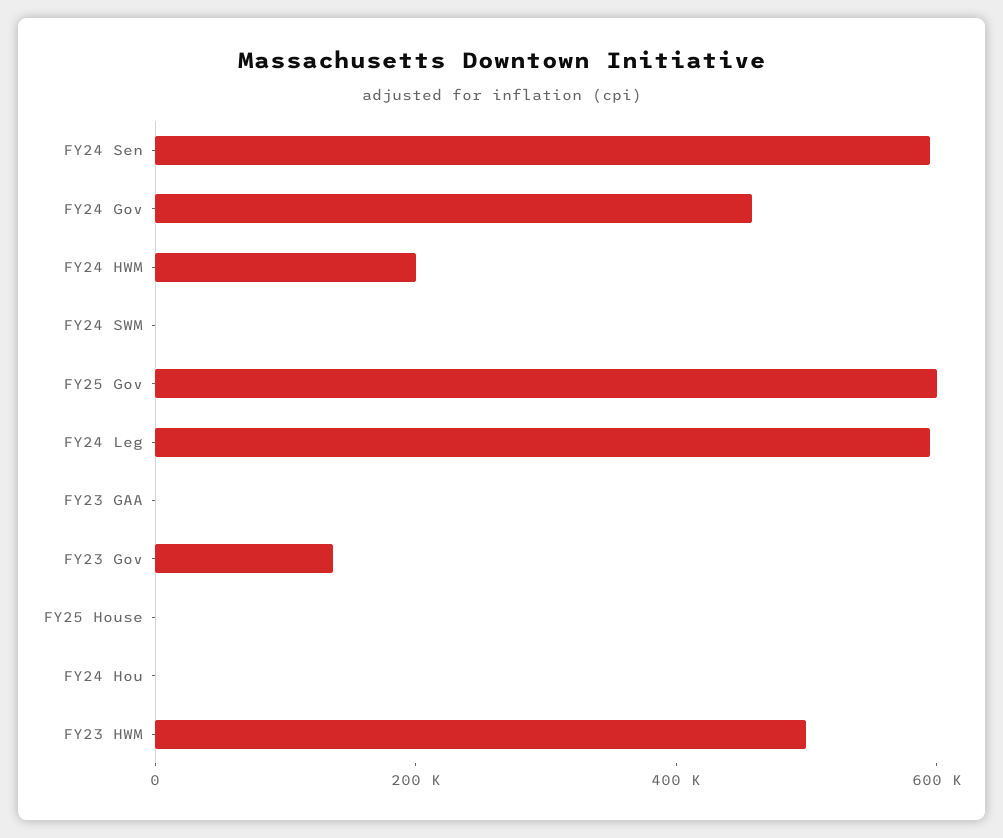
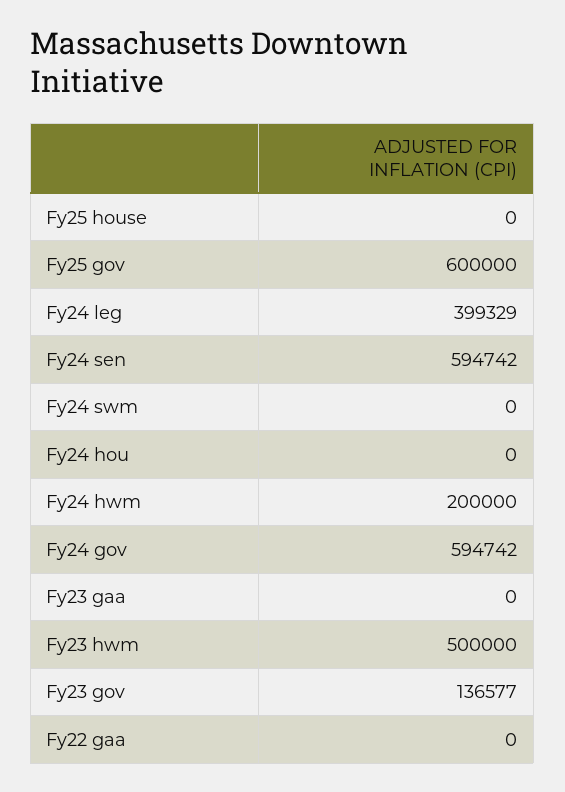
  {
    "FY24 Sen": 594742,
-   "FY24 Gov": 450000,
+   "FY24 Gov": 594742,
    "FY24 HWM": 200000,
    "FY24 SWM": 0,
    "FY25 Gov": 600000,
-   "FY24 Leg": 600000,
+   "FY24 Leg": 399329,
    "FY23 GAA": 0,
    "FY23 Gov": 136577,
    "FY25 House": 0,
    "FY24 Hou": 0,
-   "FY23 HWM": 500000
+   "FY23 HWM": 500000,
+   "Fy22 gaa": 0
  }

